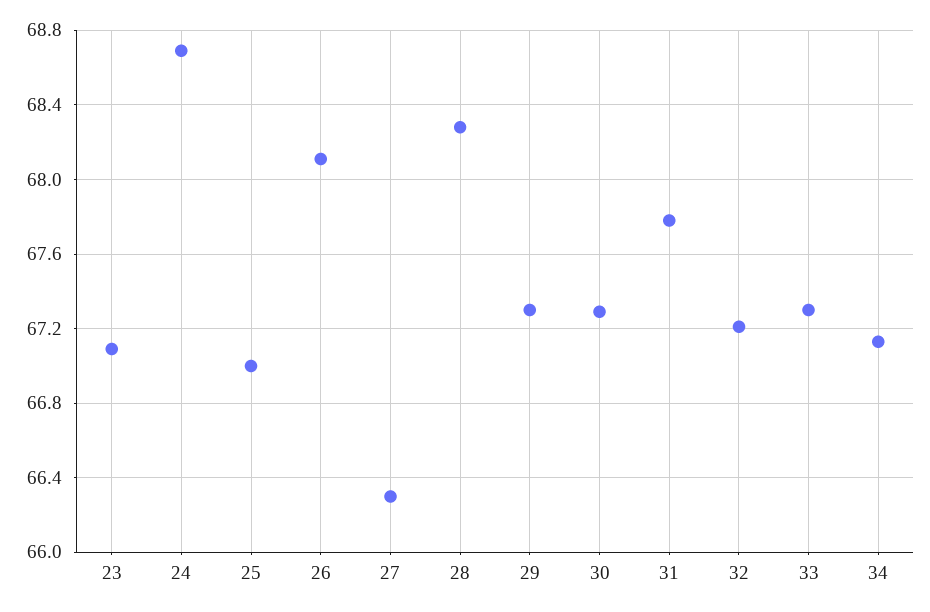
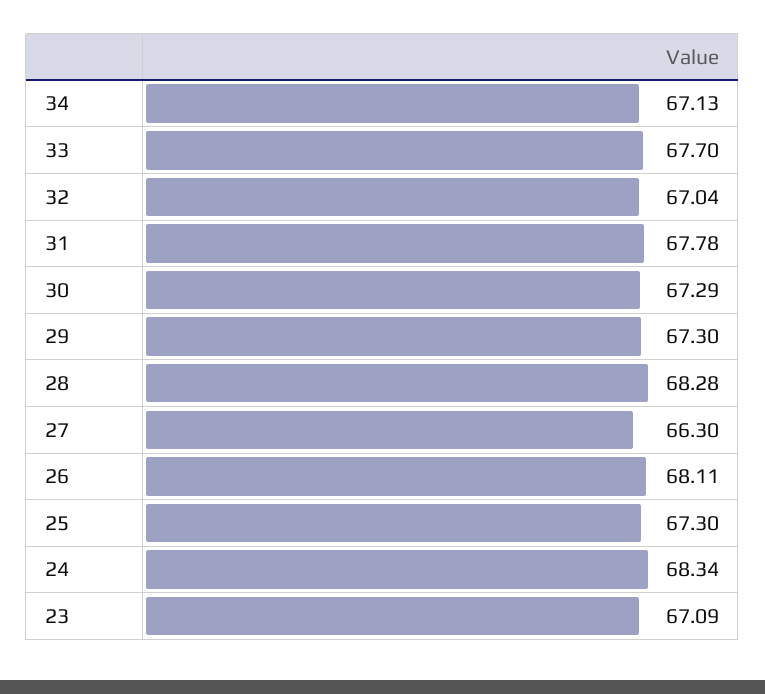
  {
    "23": 67.09,
-   "24": 68.7,
+   "24": 68.34,
-   "25": 67,
+   "25": 67.3,
    "26": 68.11,
    "27": 66.3,
    "28": 68.28,
    "29": 67.3,
    "30": 67.29,
    "31": 67.78,
-   "32": 67.2,
+   "32": 67.04,
-   "33": 67.3,
+   "33": 67.7,
    "34": 67.13
  }

